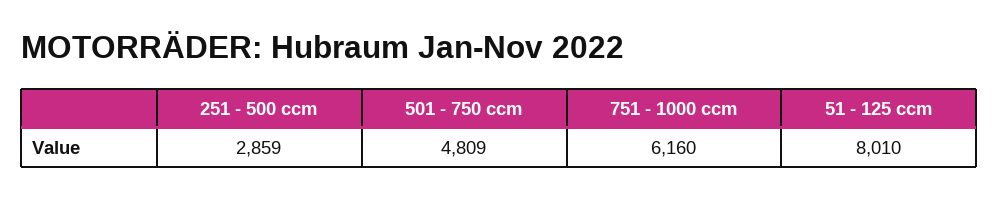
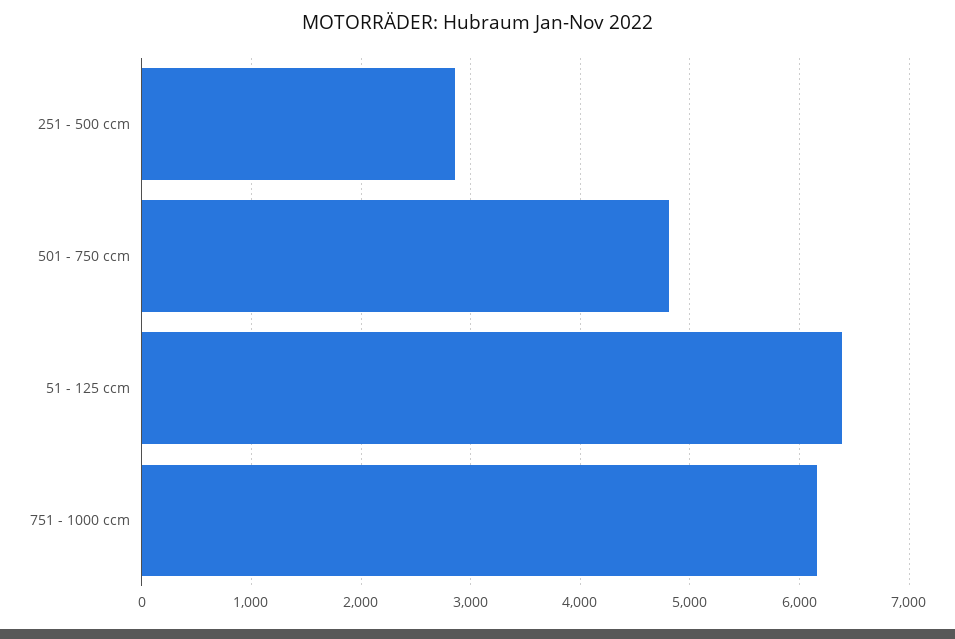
  {
    "251 - 500 ccm": 2859,
    "501 - 750 ccm": 4809,
    "751 - 1000 ccm": 6160,
-   "51 - 125 ccm": 8010
+   "51 - 125 ccm": 6400
  }

